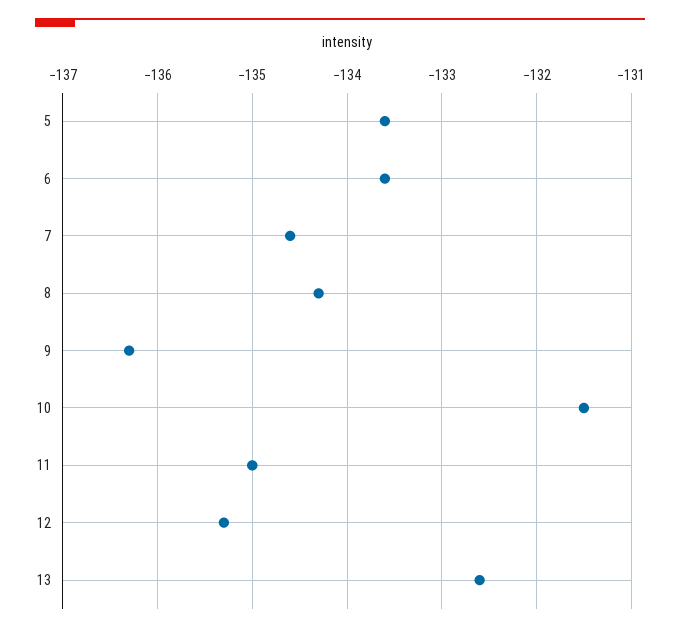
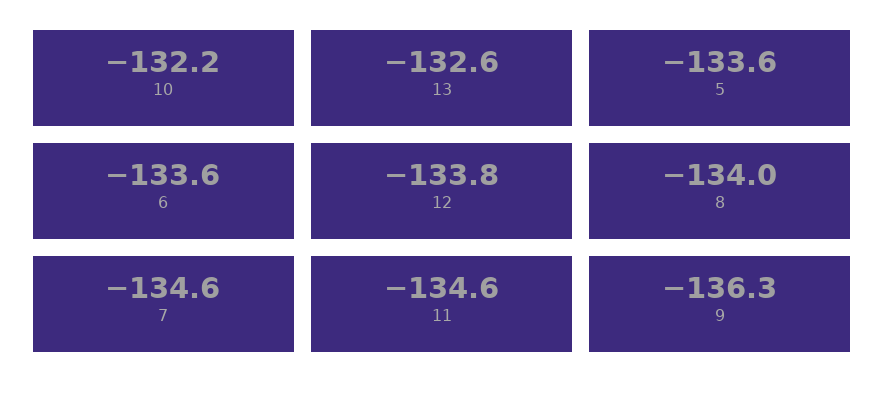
  {
    "5": -133.6,
    "6": -133.6,
    "7": -134.6,
-   "8": -134.3,
+   "8": -134,
    "9": -136.3,
-   "10": -131.5,
+   "10": -132.2,
-   "11": -135,
+   "11": -134.6,
-   "12": -135.3,
+   "12": -133.8,
    "13": -132.6
  }

